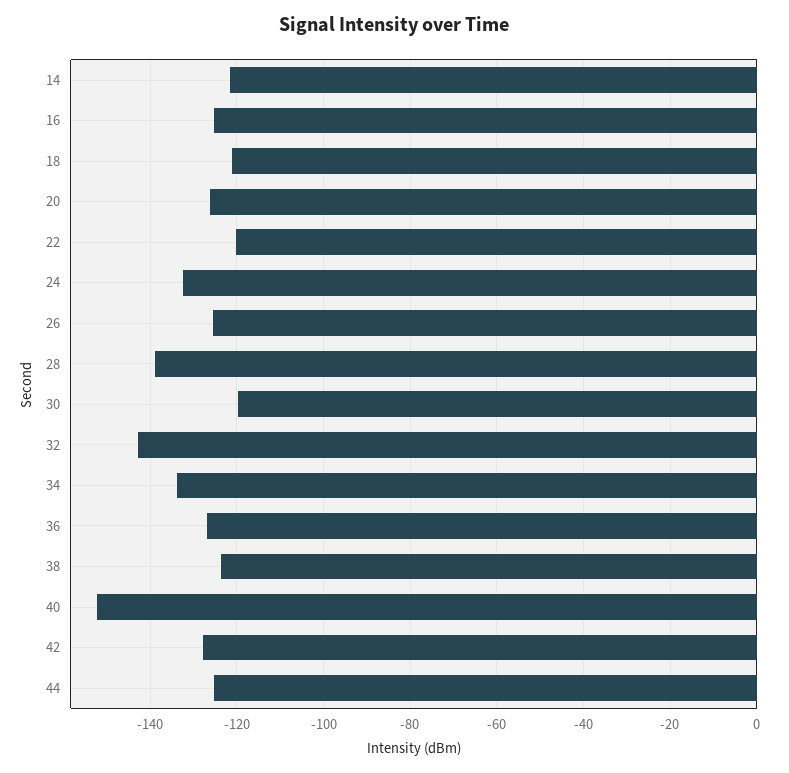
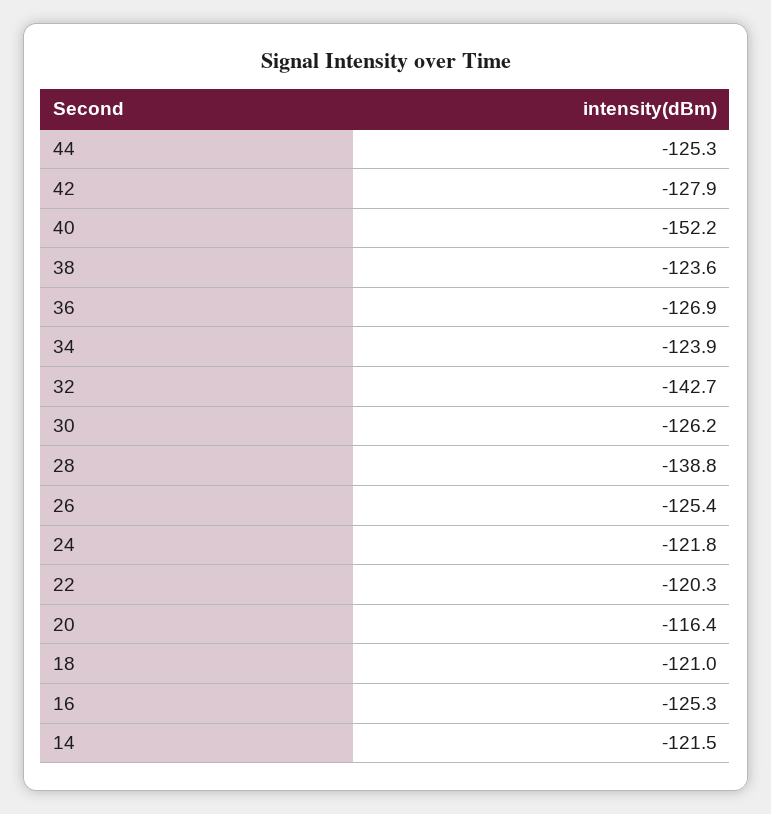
  {
    "14": -121.5,
    "16": -125.3,
    "18": -121,
-   "20": -126,
+   "20": -116.4,
    "22": -120.3,
-   "24": -132,
+   "24": -121.8,
    "26": -125.4,
    "28": -138.8,
-   "30": -120,
+   "30": -126.2,
    "32": -142.7,
-   "34": -134,
+   "34": -123.9,
    "36": -126.9,
    "38": -123.6,
    "40": -152.2,
    "42": -127.9,
    "44": -125.3
  }

